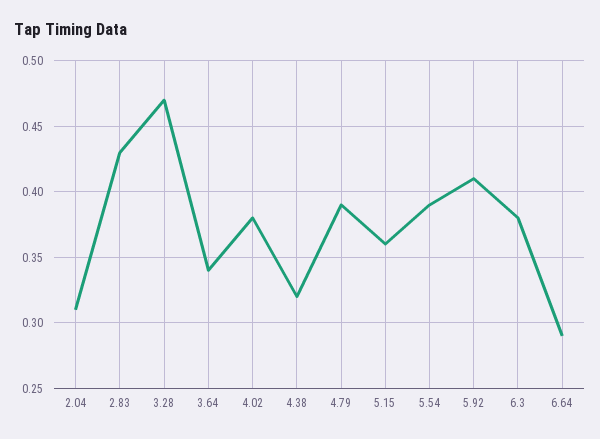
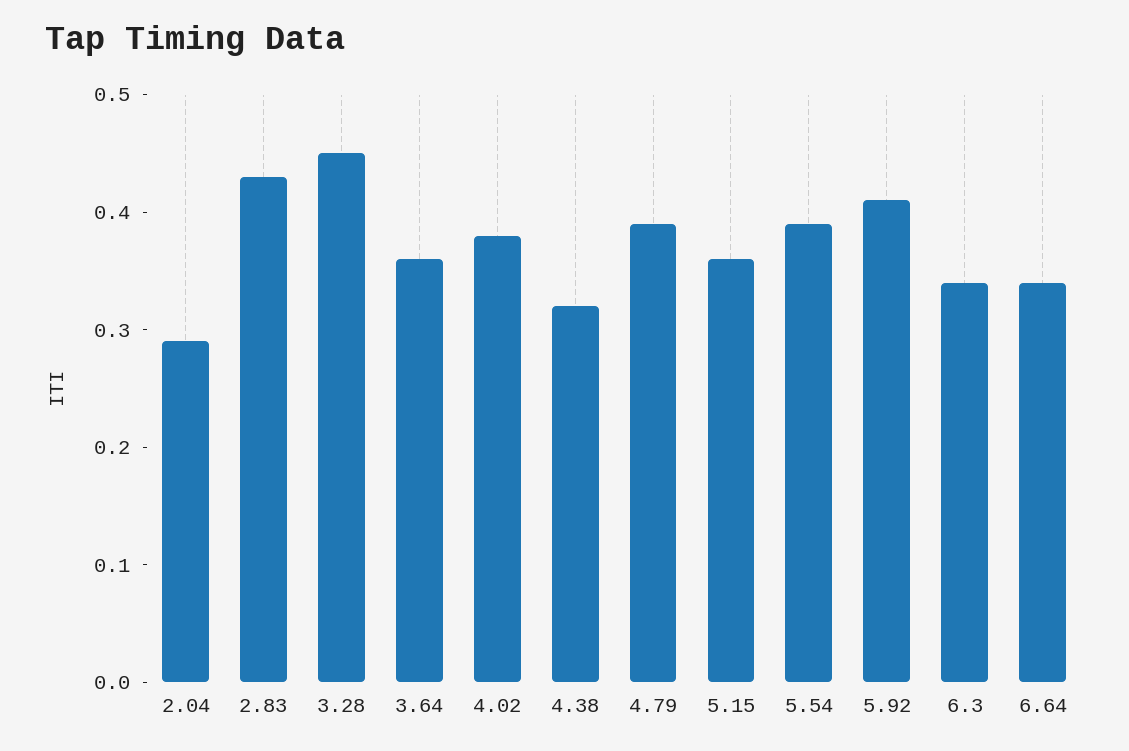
  {
-   "2.04": 0.31,
+   "2.04": 0.29,
    "2.83": 0.43,
-   "3.28": 0.47,
+   "3.28": 0.45,
-   "3.64": 0.34,
+   "3.64": 0.36,
    "4.02": 0.38,
    "4.38": 0.32,
    "4.79": 0.39,
    "5.15": 0.36,
    "5.54": 0.39,
    "5.92": 0.41,
-   "6.3": 0.38,
+   "6.3": 0.34,
-   "6.64": 0.29
+   "6.64": 0.34
  }

